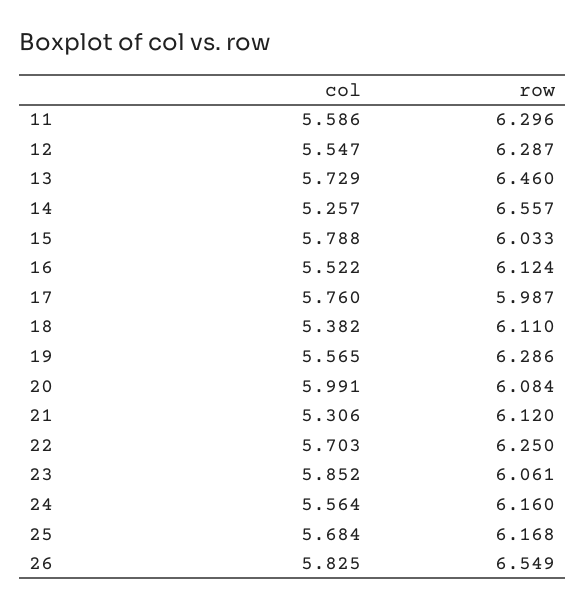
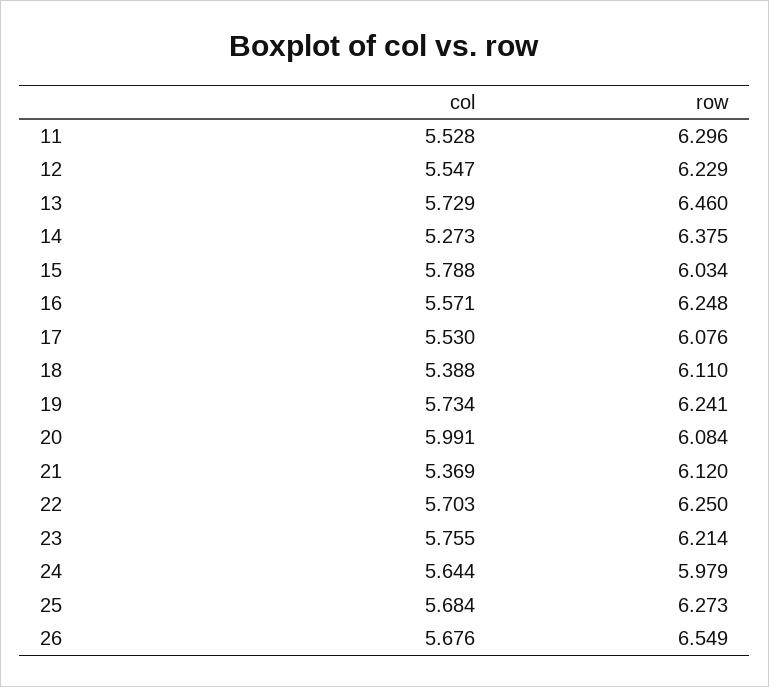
  {
    "col": {
-     "11": 5.586,
+     "11": 5.528,
      "12": 5.547,
      "13": 5.729,
-     "14": 5.257,
+     "14": 5.273,
      "15": 5.788,
-     "16": 5.522,
+     "16": 5.571,
-     "17": 5.76,
+     "17": 5.53,
-     "18": 5.382,
+     "18": 5.388,
-     "19": 5.565,
+     "19": 5.734,
      "20": 5.991,
-     "21": 5.306,
+     "21": 5.369,
      "22": 5.703,
-     "23": 5.852,
+     "23": 5.755,
-     "24": 5.564,
+     "24": 5.644,
      "25": 5.684,
-     "26": 5.825
+     "26": 5.676
    },
    "row": {
      "11": 6.296,
-     "12": 6.287,
+     "12": 6.229,
      "13": 6.46,
-     "14": 6.557,
+     "14": 6.375,
-     "15": 6.033,
+     "15": 6.034,
-     "16": 6.124,
+     "16": 6.248,
-     "17": 5.987,
+     "17": 6.076,
      "18": 6.11,
-     "19": 6.286,
+     "19": 6.241,
      "20": 6.084,
      "21": 6.12,
      "22": 6.25,
-     "23": 6.061,
+     "23": 6.214,
-     "24": 6.16,
+     "24": 5.979,
-     "25": 6.168,
+     "25": 6.273,
      "26": 6.549
    }
  }

